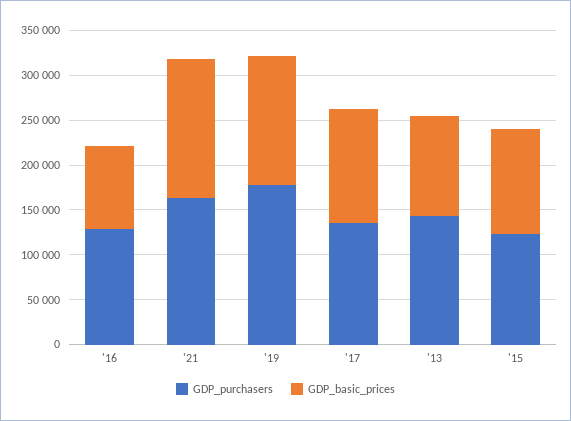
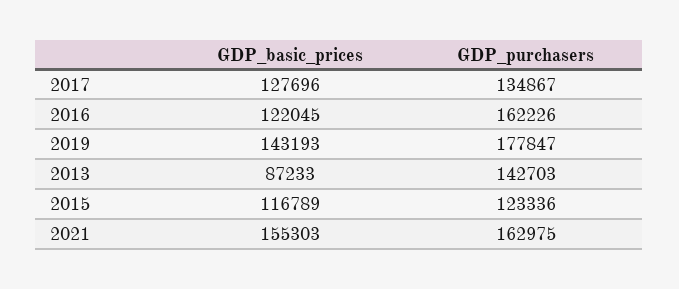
  {
    "GDP_purchasers": {
-     "'16": 130000,
+     "'16": 162226,
      "'21": 162975,
      "'19": 177847,
      "'17": 134867,
      "'13": 142703,
      "'15": 123336
    },
    "GDP_basic_prices": {
-     "'16": 90000,
+     "'16": 122045,
      "'21": 155303,
      "'19": 143193,
      "'17": 127696,
-     "'13": 110000,
+     "'13": 87233,
      "'15": 116789
    }
  }

